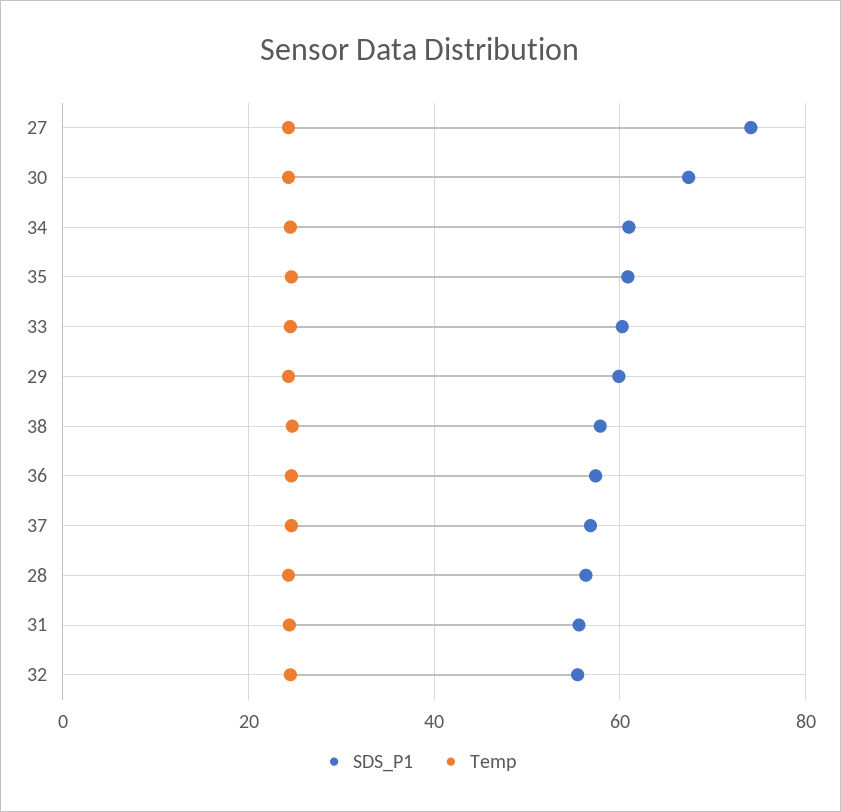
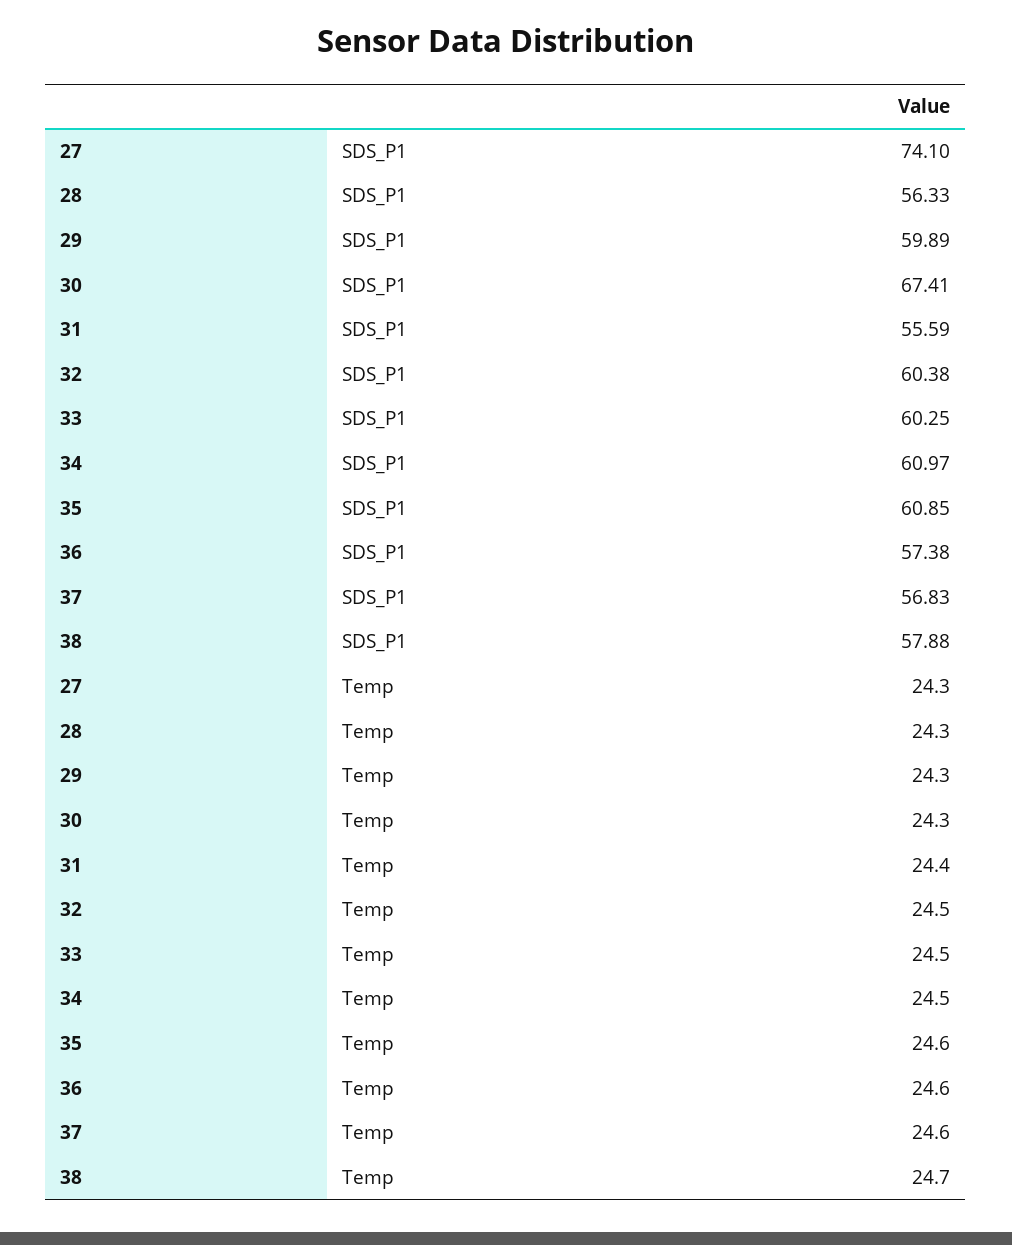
  {
    "SDS_P1": {
      "27": 74.1,
      "30": 67.41,
      "34": 60.97,
      "35": 60.85,
      "33": 60.25,
      "29": 59.89,
      "38": 57.88,
      "36": 57.38,
      "37": 56.83,
      "28": 56.33,
      "31": 55.59,
-     "32": 56
+     "32": 60.38
    },
    "Temp": {
      "27": 24.3,
      "30": 24.3,
      "34": 24.5,
      "35": 24.6,
      "33": 24.5,
      "29": 24.3,
      "38": 24.7,
      "36": 24.6,
      "37": 24.6,
      "28": 24.3,
      "31": 24.4,
      "32": 24.5
    }
  }

